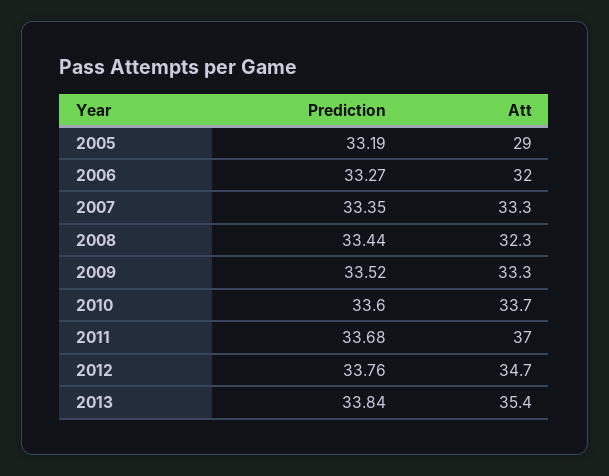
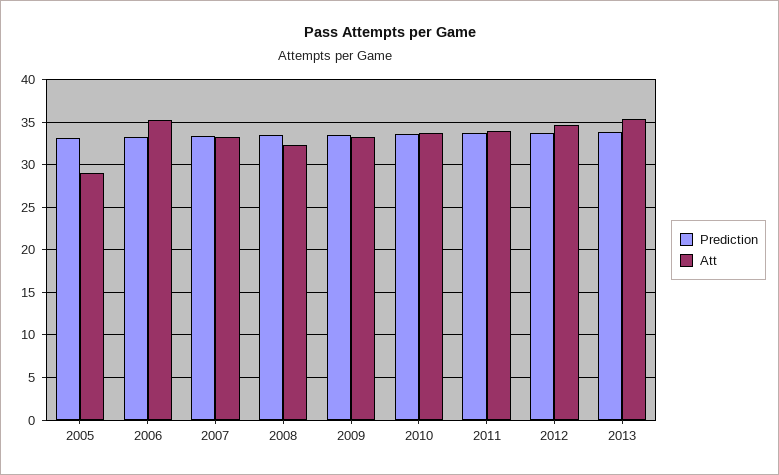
  {
    "Prediction": {
      "2005": 33.19,
      "2006": 33.27,
      "2007": 33.35,
      "2008": 33.44,
      "2009": 33.52,
      "2010": 33.6,
      "2011": 33.68,
      "2012": 33.76,
      "2013": 33.84
    },
    "Att": {
      "2005": 29,
-     "2006": 32,
+     "2006": 35,
      "2007": 33.3,
      "2008": 32.3,
      "2009": 33.3,
      "2010": 33.7,
-     "2011": 37,
+     "2011": 34,
      "2012": 34.7,
      "2013": 35.4
    }
  }

